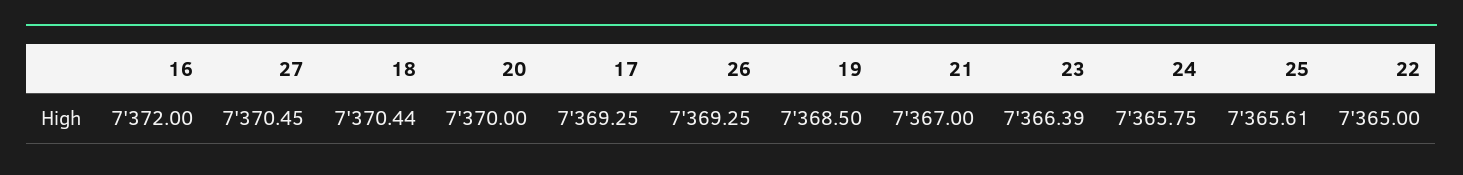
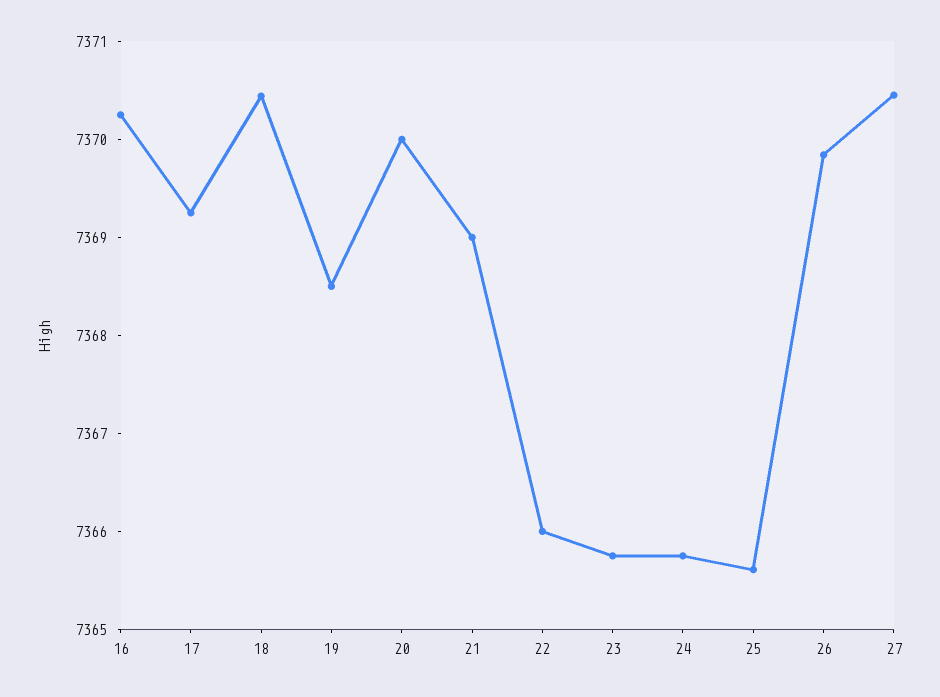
  {
-   "16": 7372,
+   "16": 7370.2,
    "27": 7370.45,
    "18": 7370.44,
    "20": 7370,
    "17": 7369.25,
-   "26": 7369.25,
+   "26": 7369.8,
    "19": 7368.5,
-   "21": 7367,
+   "21": 7369,
-   "23": 7366.39,
+   "23": 7365.8,
    "24": 7365.75,
    "25": 7365.61,
-   "22": 7365
+   "22": 7366
  }

